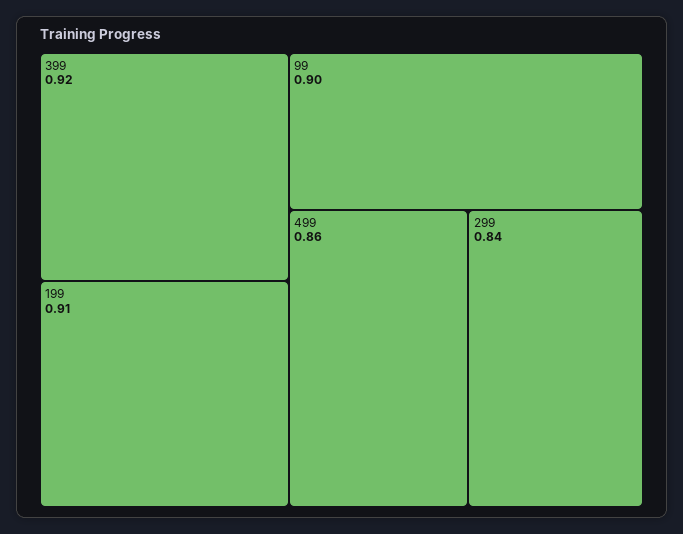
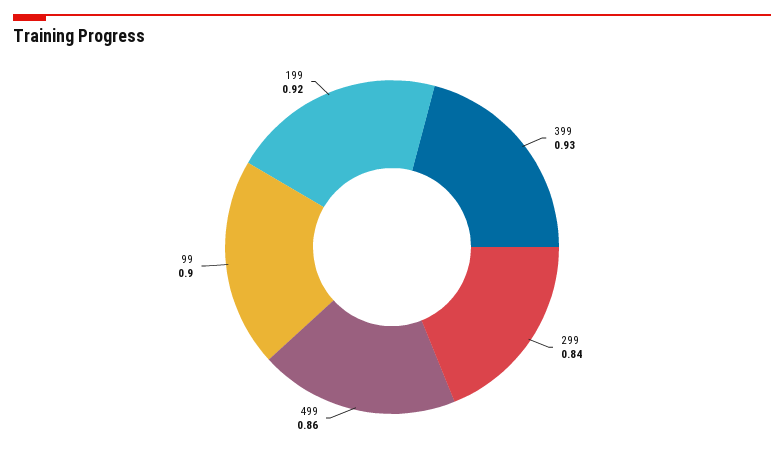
  {
-   "399": 0.92,
+   "399": 0.93,
-   "199": 0.91,
+   "199": 0.92,
    "99": 0.9,
    "499": 0.86,
    "299": 0.84
  }

